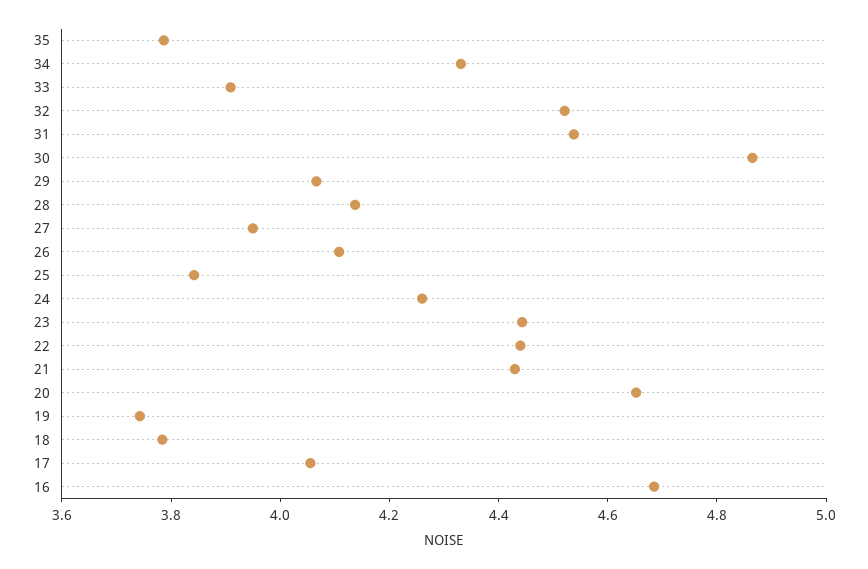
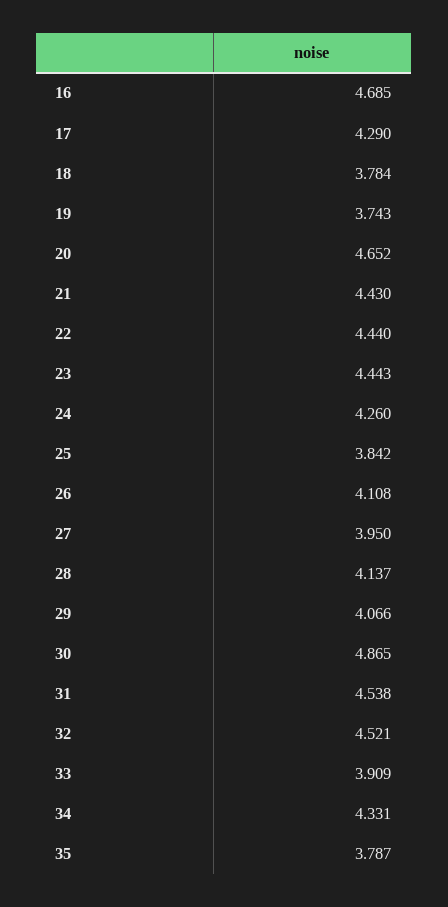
  {
    "35": 3.787,
    "34": 4.331,
    "33": 3.909,
    "32": 4.521,
    "31": 4.538,
    "30": 4.865,
    "29": 4.066,
    "28": 4.137,
    "27": 3.95,
    "26": 4.108,
    "25": 3.842,
    "24": 4.26,
    "23": 4.443,
    "22": 4.44,
    "21": 4.43,
    "20": 4.652,
    "19": 3.743,
    "18": 3.784,
-   "17": 4.05,
+   "17": 4.29,
    "16": 4.685
  }

